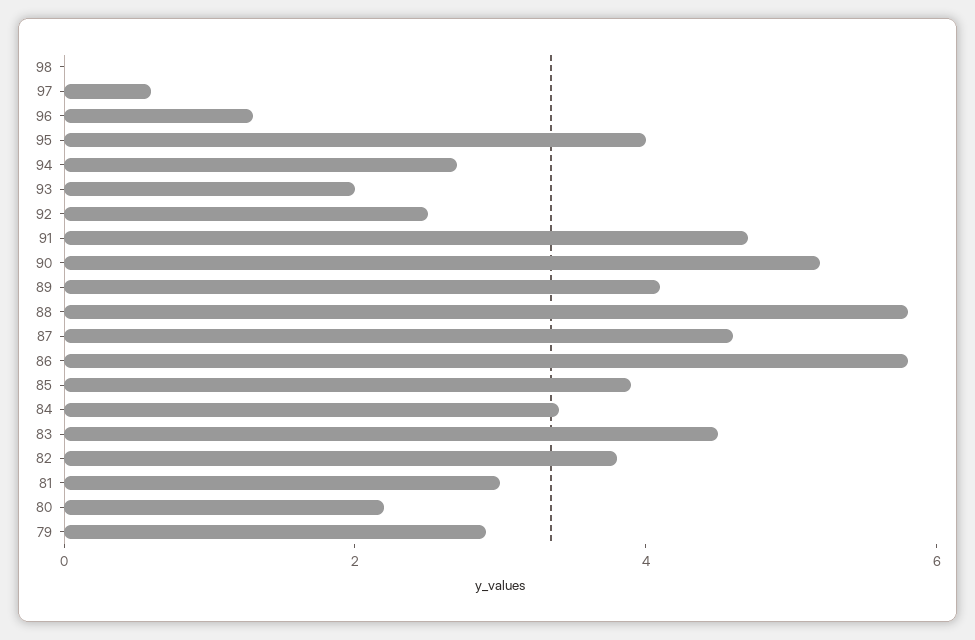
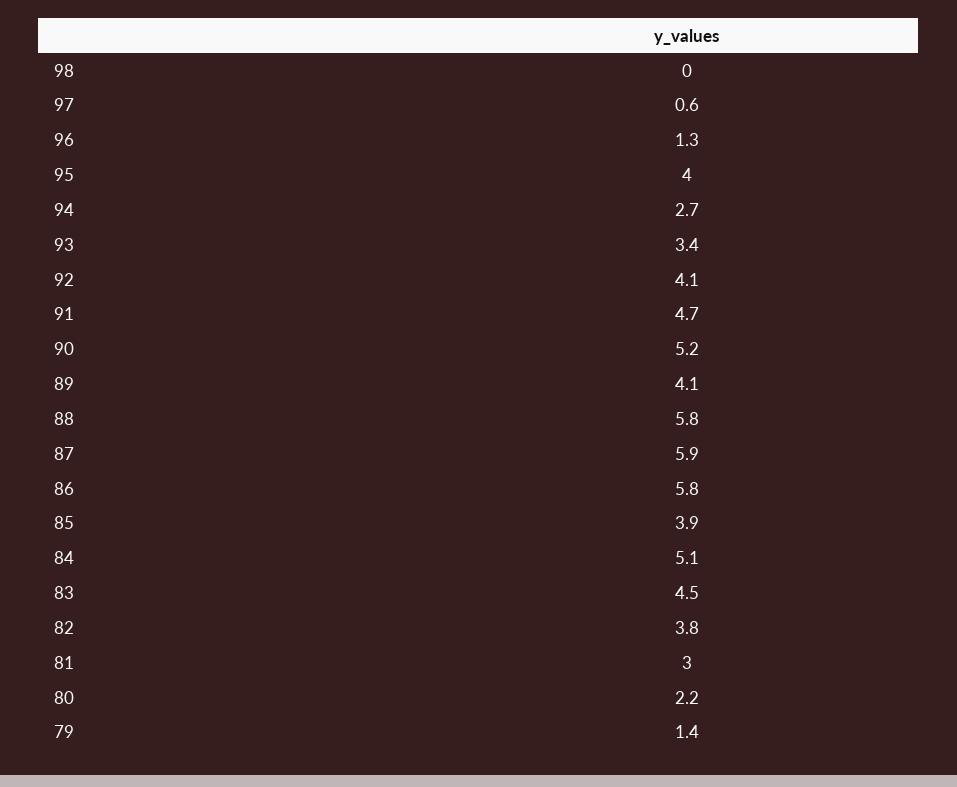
  {
    "98": 0,
    "97": 0.6,
    "96": 1.3,
    "95": 4,
    "94": 2.7,
-   "93": 2,
+   "93": 3.4,
-   "92": 2.5,
+   "92": 4.1,
    "91": 4.7,
    "90": 5.2,
    "89": 4.1,
    "88": 5.8,
-   "87": 4.5,
+   "87": 5.9,
    "86": 5.8,
    "85": 3.9,
-   "84": 3.5,
+   "84": 5.1,
    "83": 4.5,
    "82": 3.8,
    "81": 3,
    "80": 2.2,
-   "79": 3
+   "79": 1.4
  }

